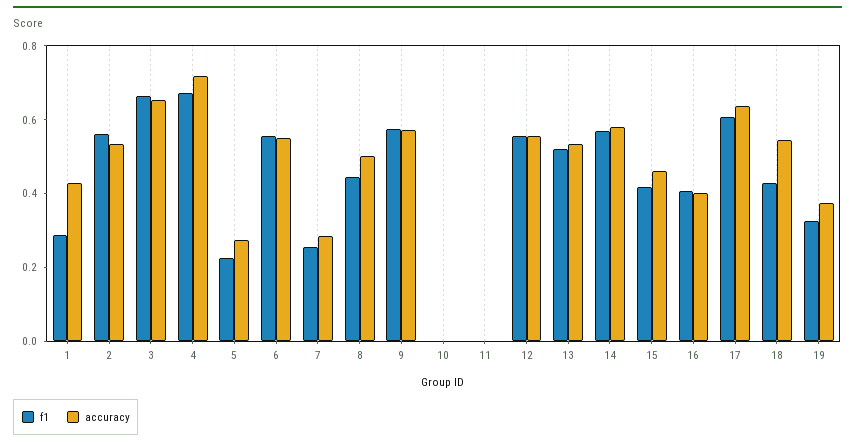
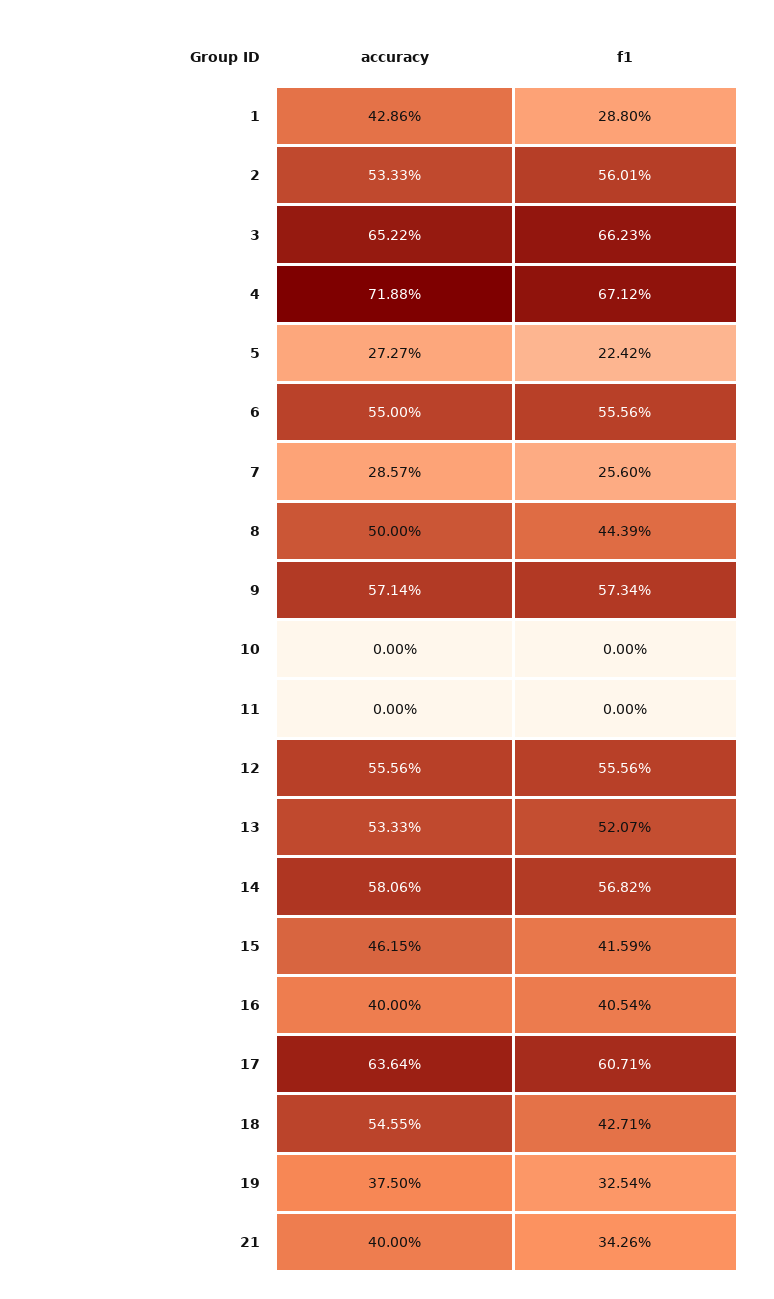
  {
    "f1": {
      "1": 0.288,
      "2": 0.5601,
      "3": 0.6623,
      "4": 0.6712,
      "5": 0.2242,
      "6": 0.5556,
      "7": 0.256,
      "8": 0.4439,
      "9": 0.5734,
      "10": 0,
      "11": 0,
      "12": 0.5556,
      "13": 0.5207,
      "14": 0.5682,
      "15": 0.4159,
      "16": 0.4054,
      "17": 0.6071,
      "18": 0.4271,
-     "19": 0.3254
+     "19": 0.3254,
+     "21": 0.3426
    },
    "accuracy": {
      "1": 0.4286,
      "2": 0.5333,
      "3": 0.6522,
      "4": 0.7188,
      "5": 0.2727,
      "6": 0.55,
      "7": 0.2857,
      "8": 0.5,
      "9": 0.5714,
      "10": 0,
      "11": 0,
      "12": 0.5556,
      "13": 0.5333,
      "14": 0.5806,
      "15": 0.4615,
      "16": 0.4,
      "17": 0.6364,
      "18": 0.5455,
-     "19": 0.375
+     "19": 0.375,
+     "21": 0.4
    }
  }

